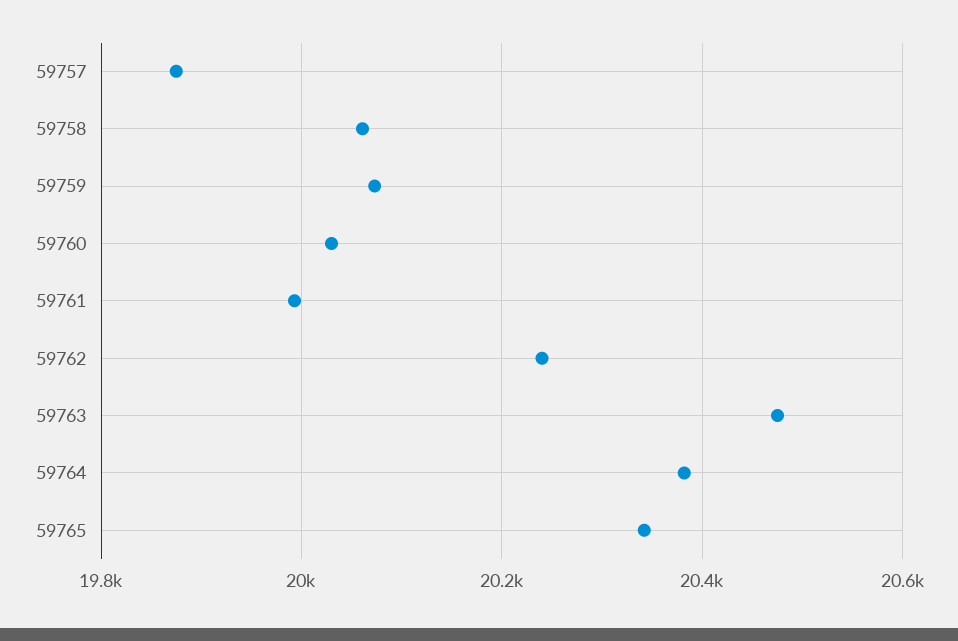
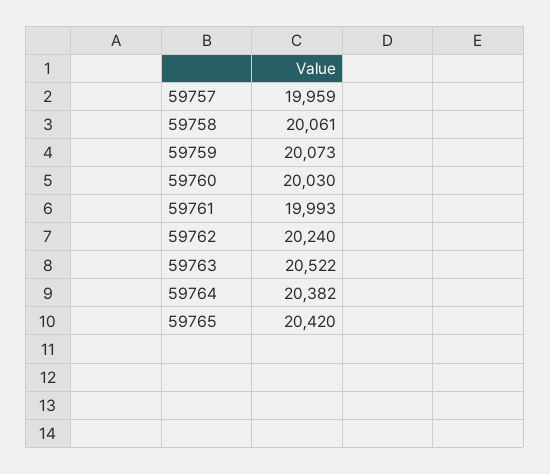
  {
-   "59757": 19880,
+   "59757": 19959,
    "59758": 20061,
    "59759": 20073,
    "59760": 20030,
    "59761": 19993,
    "59762": 20240,
-   "59763": 20480,
+   "59763": 20522,
    "59764": 20382,
-   "59765": 20340
+   "59765": 20420
  }

